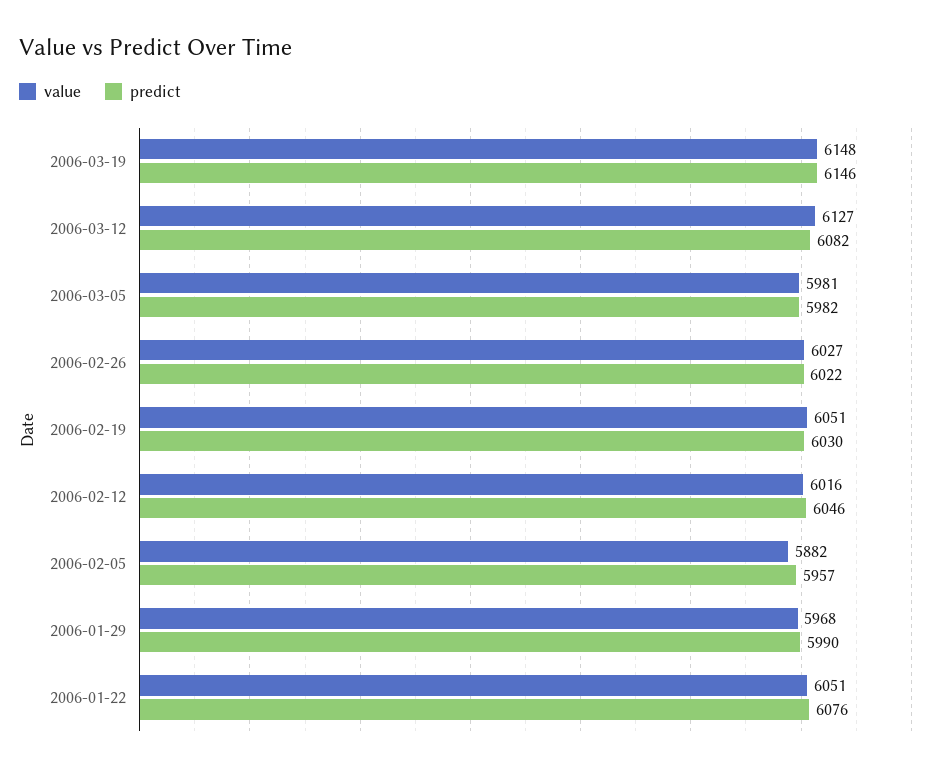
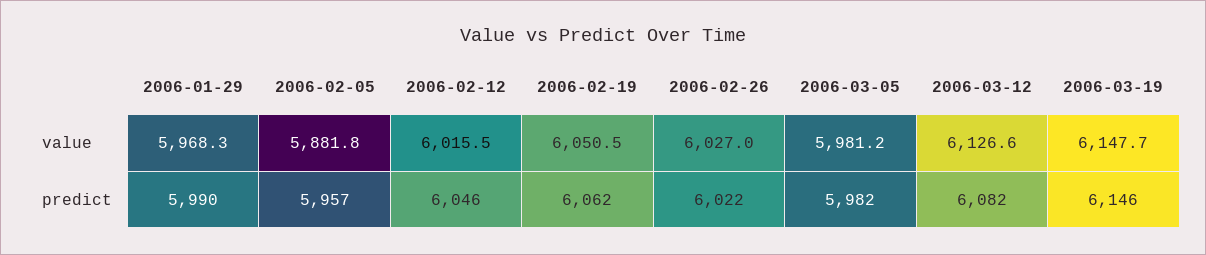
  {
    "value": {
      "2006-03-19": 6147.7,
      "2006-03-12": 6126.6,
      "2006-03-05": 5981.2,
      "2006-02-26": 6027,
      "2006-02-19": 6050.5,
      "2006-02-12": 6015.5,
      "2006-02-05": 5881.8,
-     "2006-01-29": 5968.3,
+     "2006-01-29": 5968.3
-     "2006-01-22": 6051
    },
    "predict": {
      "2006-03-19": 6146,
      "2006-03-12": 6082,
      "2006-03-05": 5982,
      "2006-02-26": 6022,
-     "2006-02-19": 6030,
+     "2006-02-19": 6062,
      "2006-02-12": 6046,
      "2006-02-05": 5957,
-     "2006-01-29": 5990,
+     "2006-01-29": 5990
-     "2006-01-22": 6076
    }
  }

